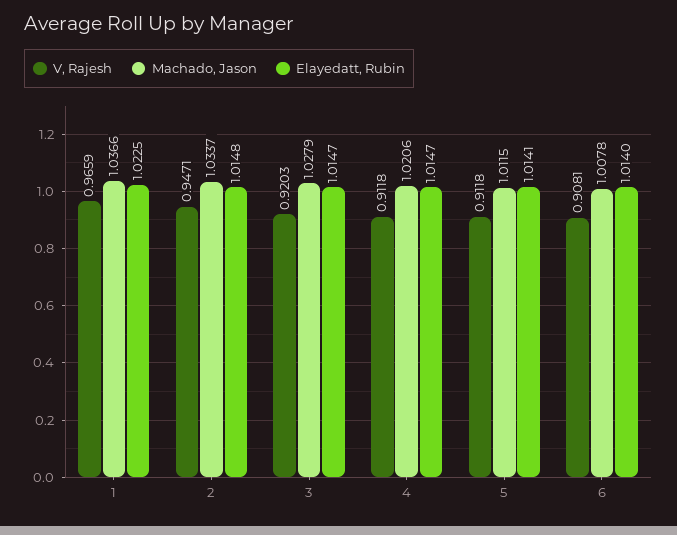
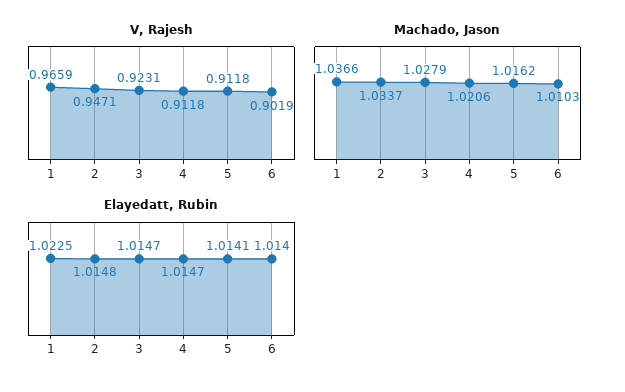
  {
    "V, Rajesh": {
      "1": 0.9659,
      "2": 0.9471,
-     "3": 0.9203,
+     "3": 0.9231,
      "4": 0.9118,
      "5": 0.9118,
-     "6": 0.9081
+     "6": 0.9019
    },
    "Machado, Jason": {
      "1": 1.0366,
      "2": 1.0337,
      "3": 1.0279,
      "4": 1.0206,
-     "5": 1.0115,
+     "5": 1.0162,
-     "6": 1.0078
+     "6": 1.0103
    },
    "Elayedatt, Rubin": {
      "1": 1.0225,
      "2": 1.0148,
      "3": 1.0147,
      "4": 1.0147,
      "5": 1.0141,
      "6": 1.014
    }
  }

